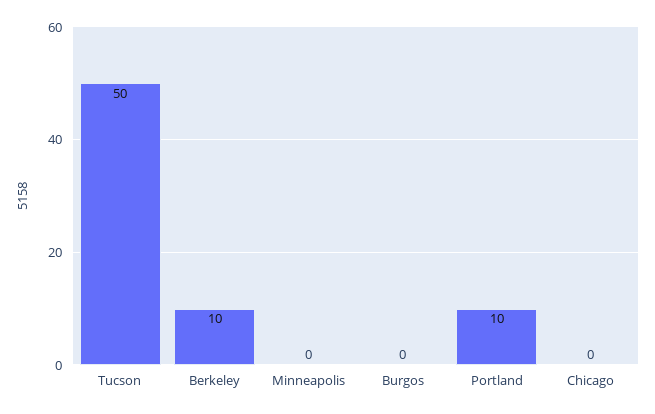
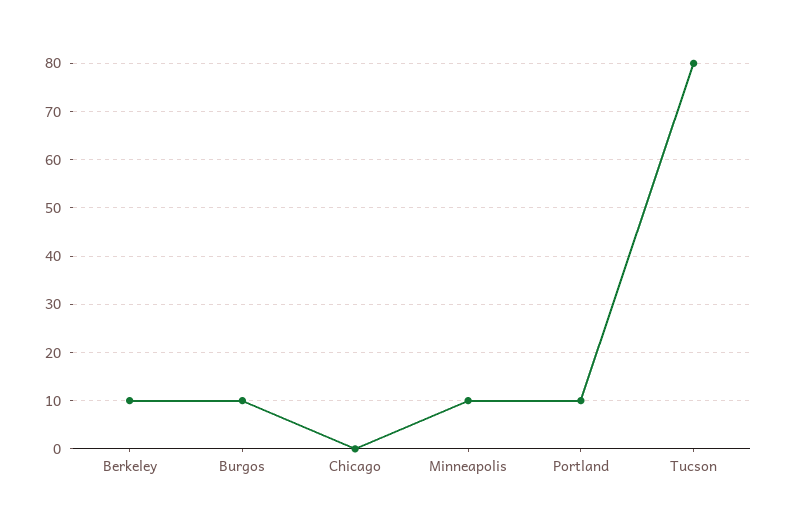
  {
-   "Tucson": 50,
+   "Tucson": 80,
    "Berkeley": 10,
-   "Minneapolis": 0,
+   "Minneapolis": 10,
-   "Burgos": 0,
+   "Burgos": 10,
    "Portland": 10,
    "Chicago": 0
  }

